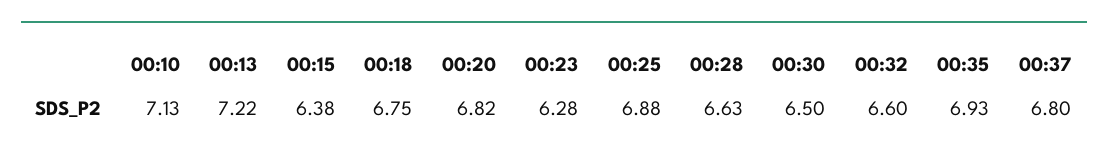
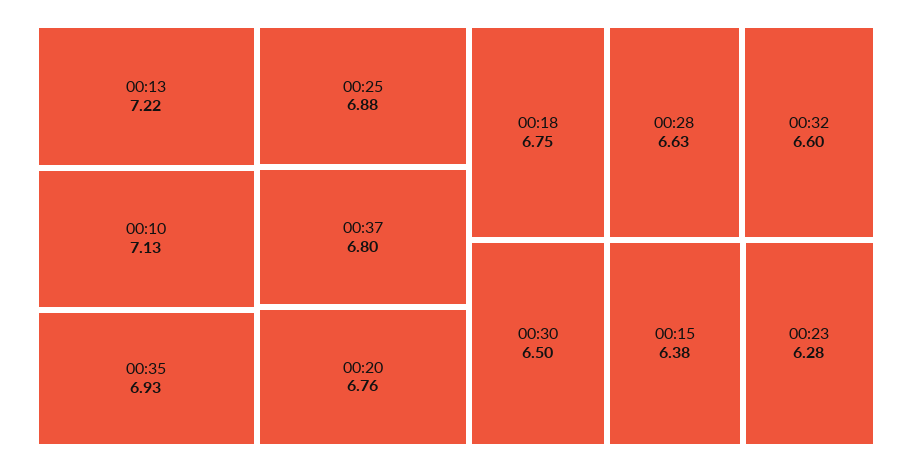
  {
    "00:10": 7.13,
    "00:13": 7.22,
    "00:15": 6.38,
    "00:18": 6.75,
-   "00:20": 6.82,
+   "00:20": 6.76,
    "00:23": 6.28,
    "00:25": 6.88,
    "00:28": 6.63,
    "00:30": 6.5,
    "00:32": 6.6,
    "00:35": 6.93,
    "00:37": 6.8
  }

